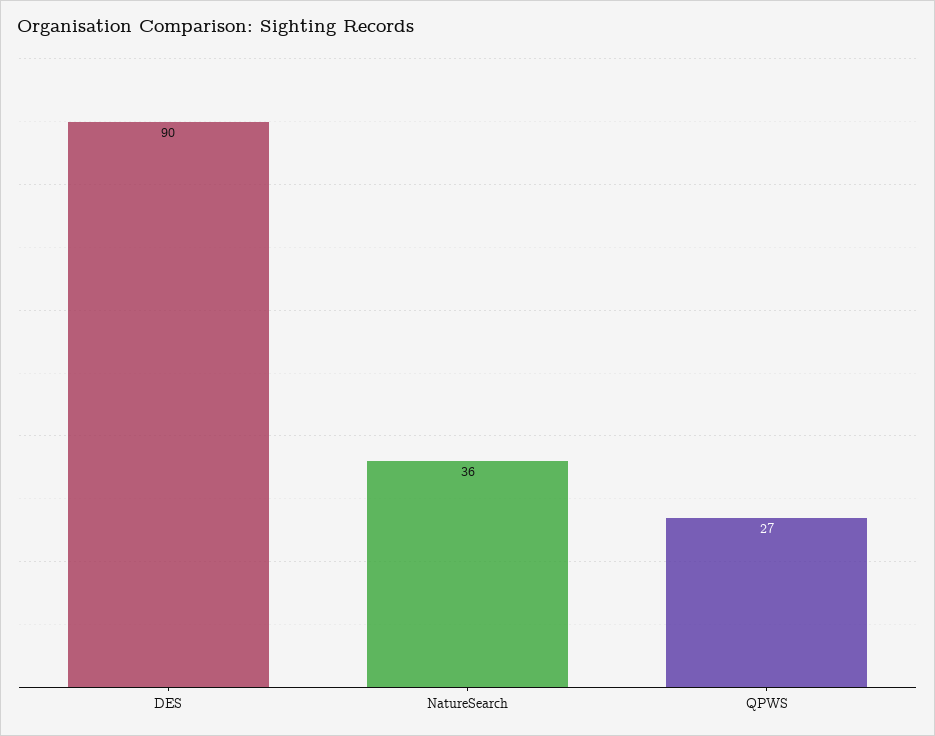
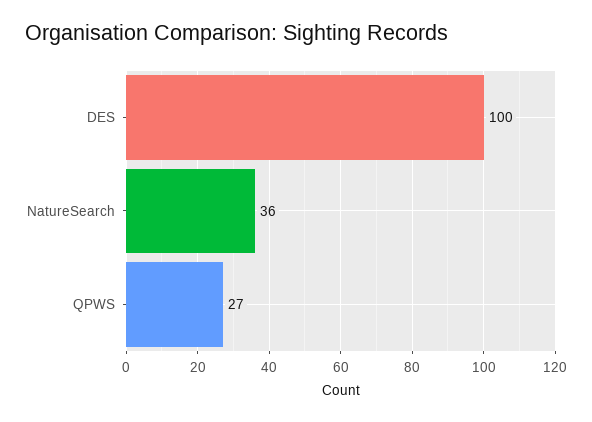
  {
-   "DES": 90,
+   "DES": 100,
    "NatureSearch": 36,
    "QPWS": 27
  }

